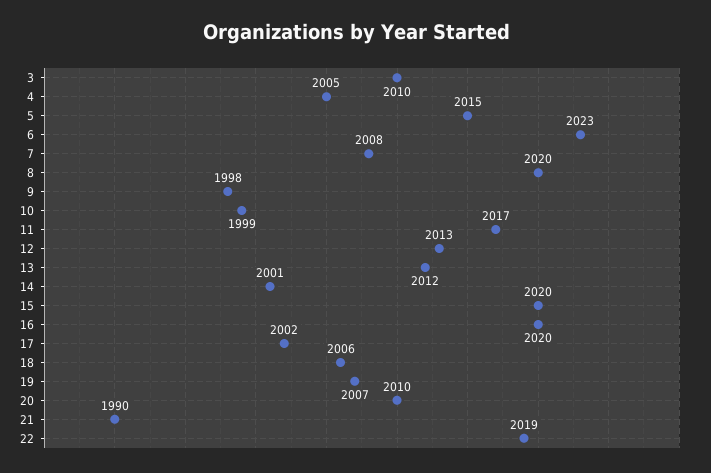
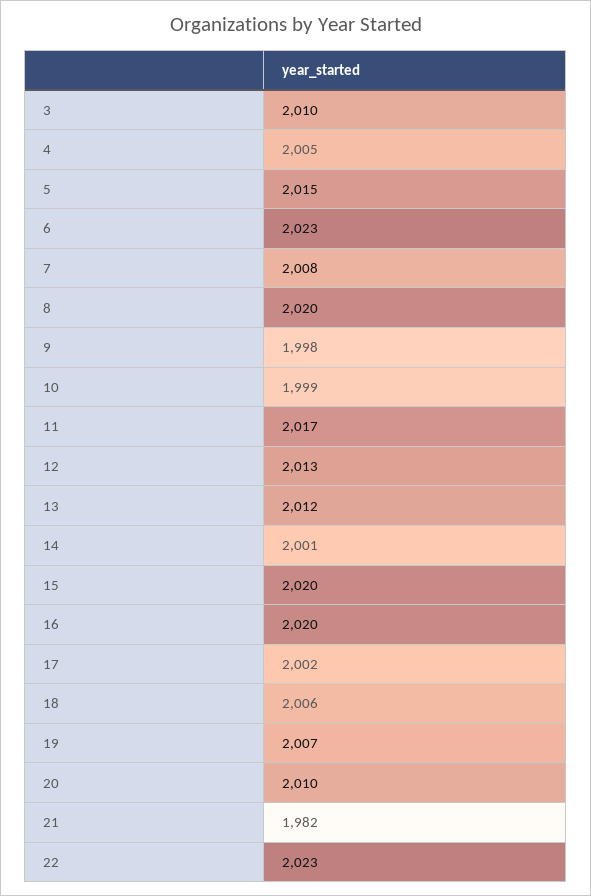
  {
    "3": 2010,
    "4": 2005,
    "5": 2015,
    "6": 2023,
    "7": 2008,
    "8": 2020,
    "9": 1998,
    "10": 1999,
    "11": 2017,
    "12": 2013,
    "13": 2012,
    "14": 2001,
    "15": 2020,
    "16": 2020,
    "17": 2002,
    "18": 2006,
    "19": 2007,
    "20": 2010,
-   "21": 1990,
+   "21": 1982,
-   "22": 2019
+   "22": 2023
  }

